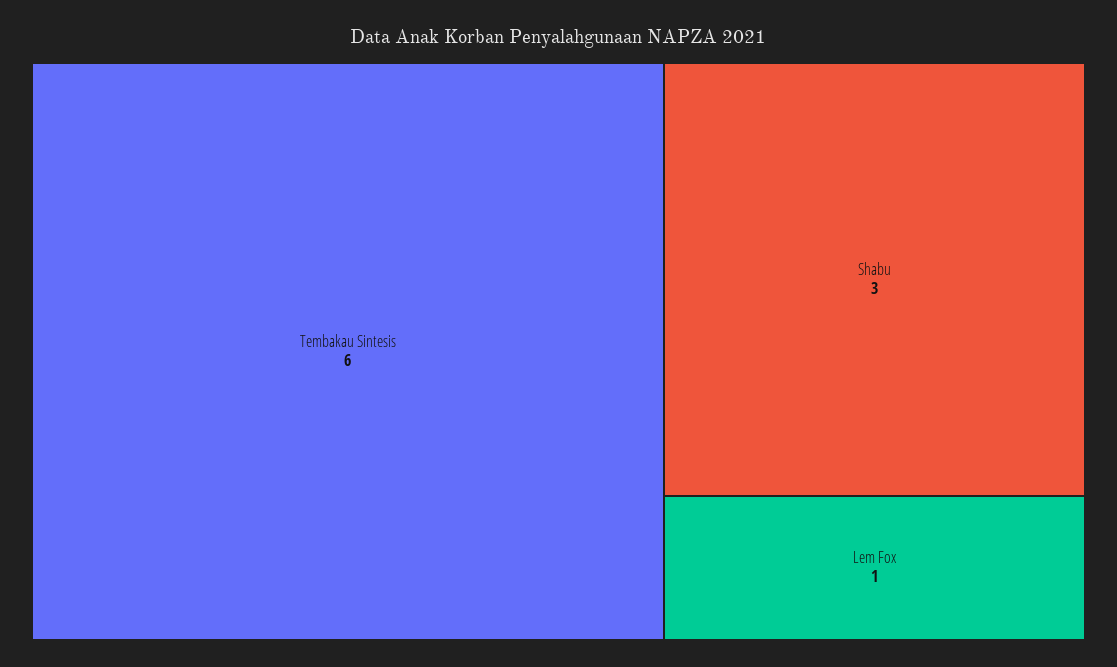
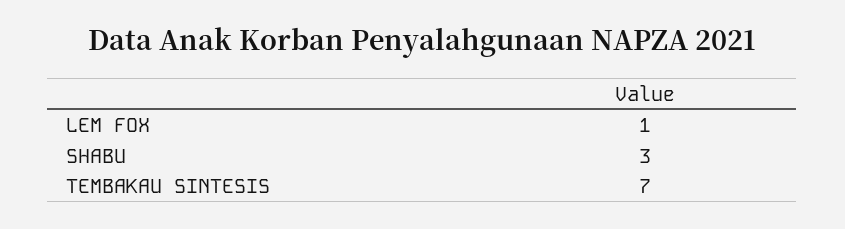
  {
-   "Tembakau Sintesis": 6,
+   "Tembakau Sintesis": 7,
    "Shabu": 3,
    "Lem Fox": 1
  }

